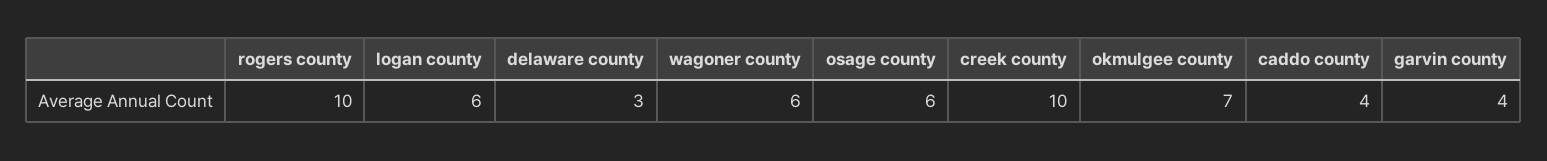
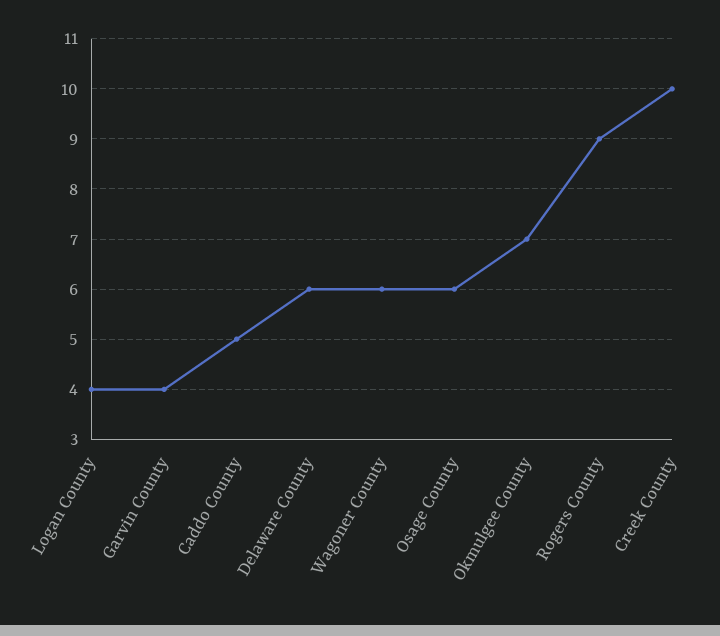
  {
-   "rogers county": 10,
+   "rogers county": 9,
-   "logan county": 6,
+   "logan county": 4,
-   "delaware county": 3,
+   "delaware county": 6,
    "wagoner county": 6,
    "osage county": 6,
    "creek county": 10,
    "okmulgee county": 7,
-   "caddo county": 4,
+   "caddo county": 5,
    "garvin county": 4
  }

